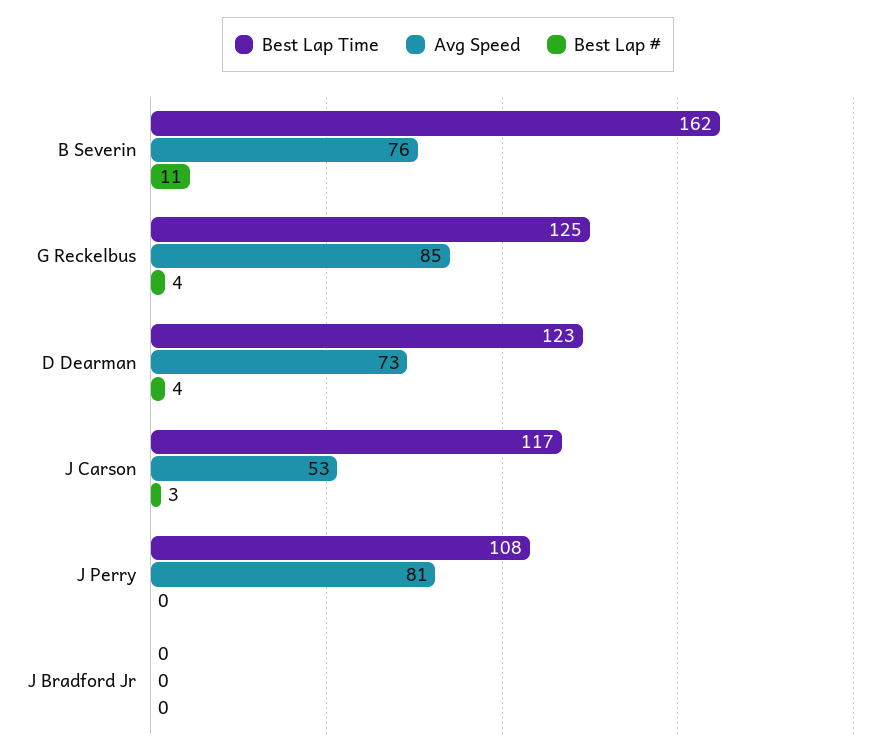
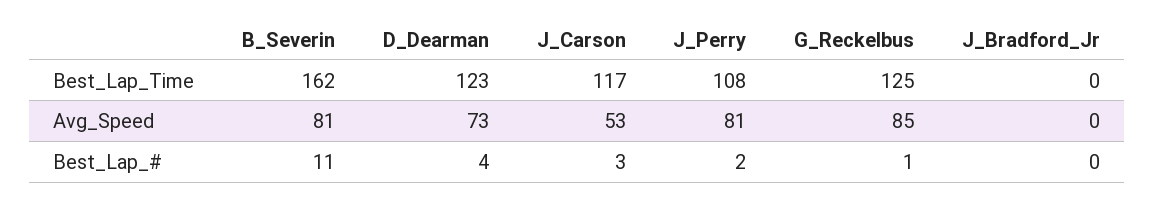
  {
    "Best Lap Time": {
      "B Severin": 162,
      "G Reckelbus": 125,
      "D Dearman": 123,
      "J Carson": 117,
      "J Perry": 108,
      "J Bradford Jr": 0
    },
    "Avg Speed": {
-     "B Severin": 76,
+     "B Severin": 81,
      "G Reckelbus": 85,
      "D Dearman": 73,
      "J Carson": 53,
      "J Perry": 81,
      "J Bradford Jr": 0
    },
    "Best Lap #": {
      "B Severin": 11,
-     "G Reckelbus": 4,
+     "G Reckelbus": 1,
      "D Dearman": 4,
      "J Carson": 3,
-     "J Perry": 0,
+     "J Perry": 2,
      "J Bradford Jr": 0
    }
  }

